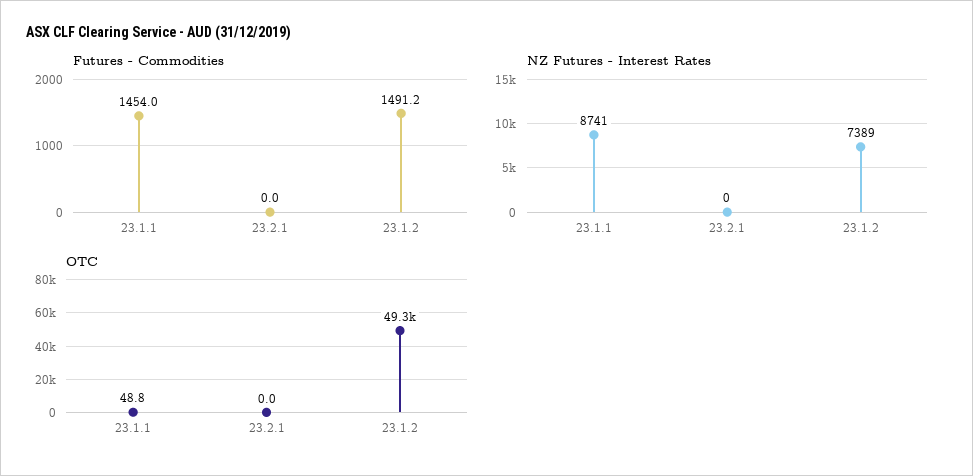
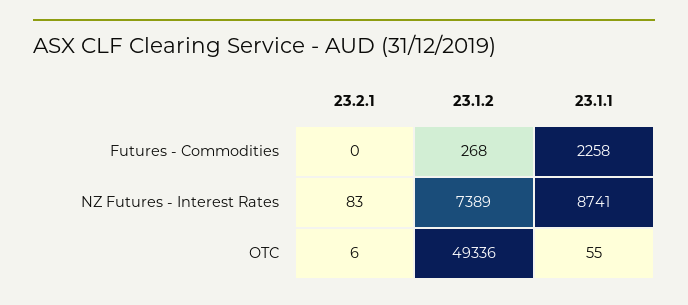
  {
    "Futures - Commodities": {
-     "23.1.1": 1454,
+     "23.1.1": 2258,
      "23.2.1": 0,
-     "23.1.2": 1491.2
+     "23.1.2": 268
    },
    "NZ Futures - Interest Rates": {
      "23.1.1": 8741,
-     "23.2.1": 0,
+     "23.2.1": 83,
      "23.1.2": 7389
    },
    "OTC": {
-     "23.1.1": 48.8,
+     "23.1.1": 55,
-     "23.2.1": 0,
+     "23.2.1": 6,
      "23.1.2": 49336
    }
  }

